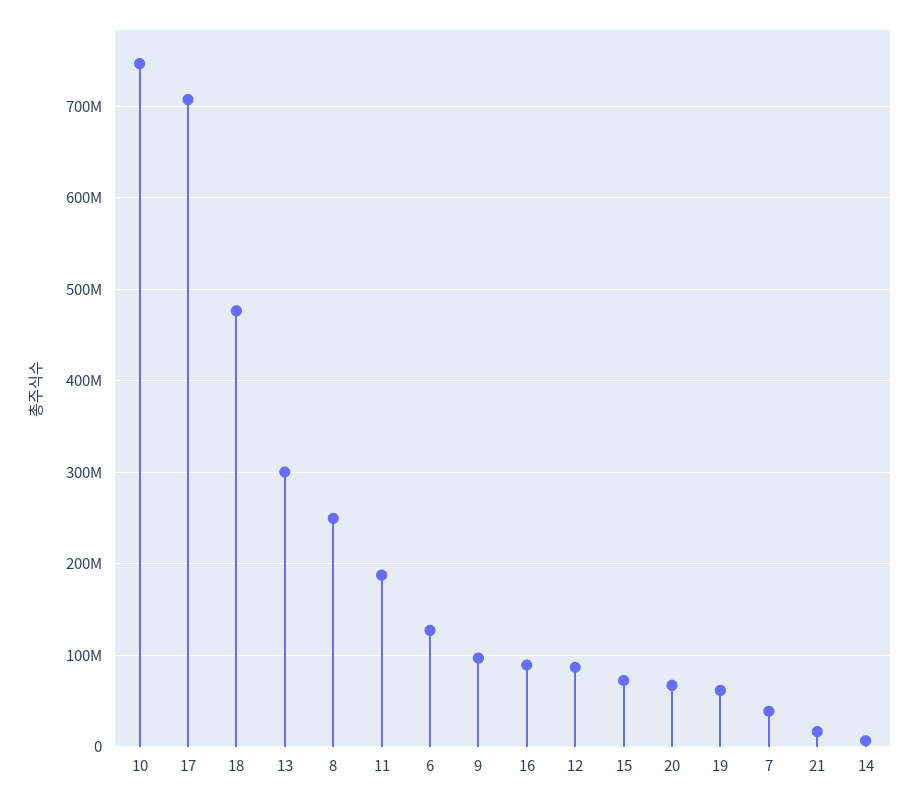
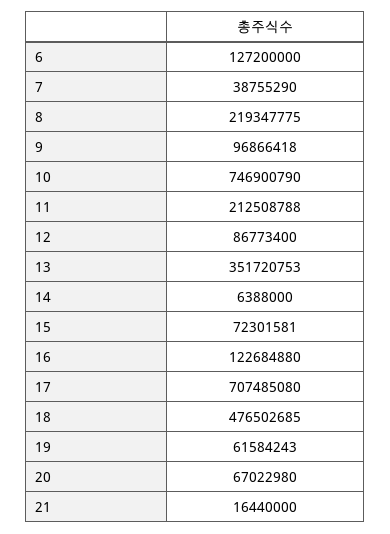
  {
    "10": 746900790,
    "17": 707485080,
    "18": 476502685,
-   "13": 300000000,
+   "13": 351720753,
-   "8": 250000000,
+   "8": 219347775,
-   "11": 190000000,
+   "11": 212508788,
    "6": 127200000,
    "9": 96866418,
-   "16": 90000000,
+   "16": 122684880,
    "12": 86773400,
    "15": 72301581,
    "20": 67022980,
    "19": 61584243,
    "7": 38755290,
    "21": 16440000,
    "14": 6388000
  }

